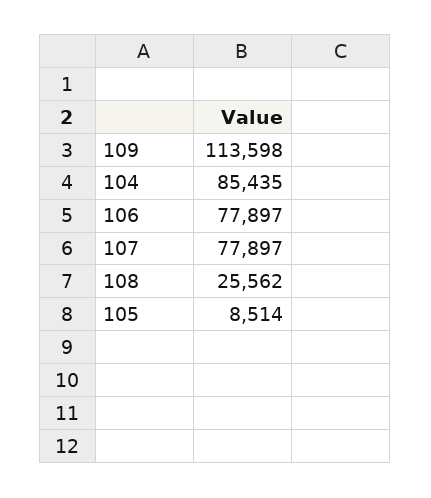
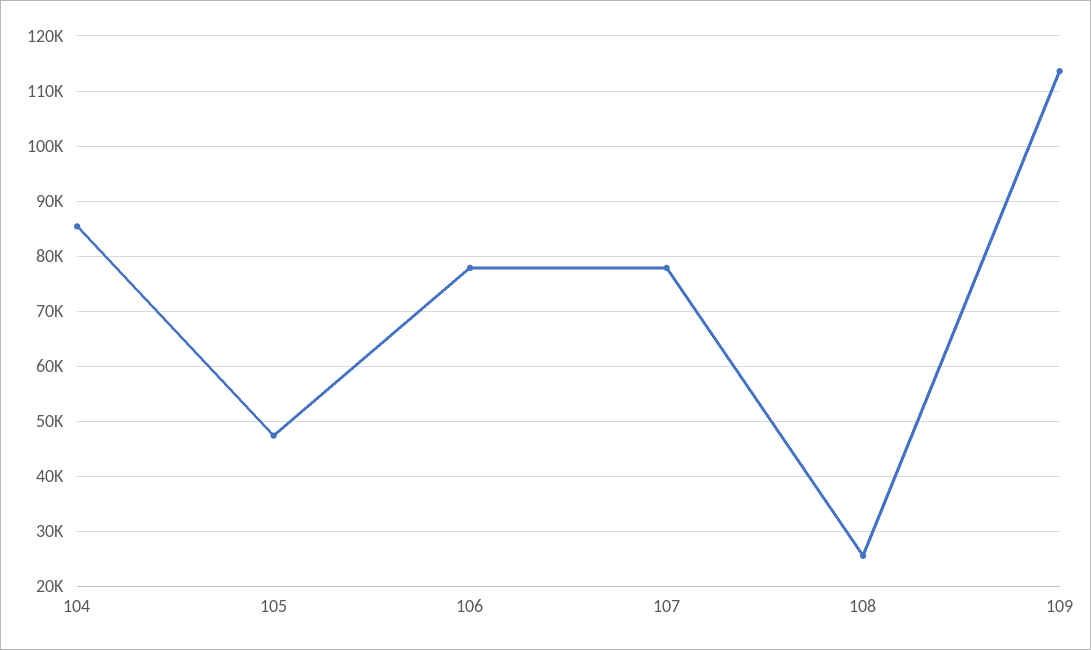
  {
    "109": 113598,
    "104": 85435,
    "106": 77897,
    "107": 77897,
    "108": 25562,
-   "105": 8514
+   "105": 48000
  }

